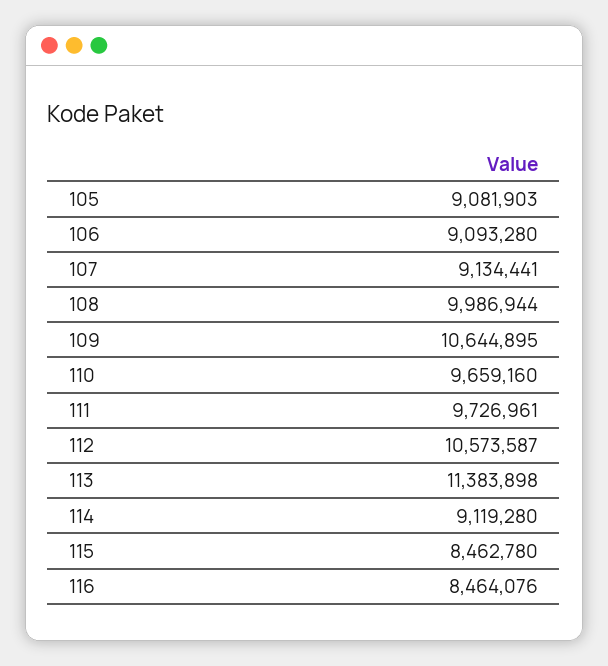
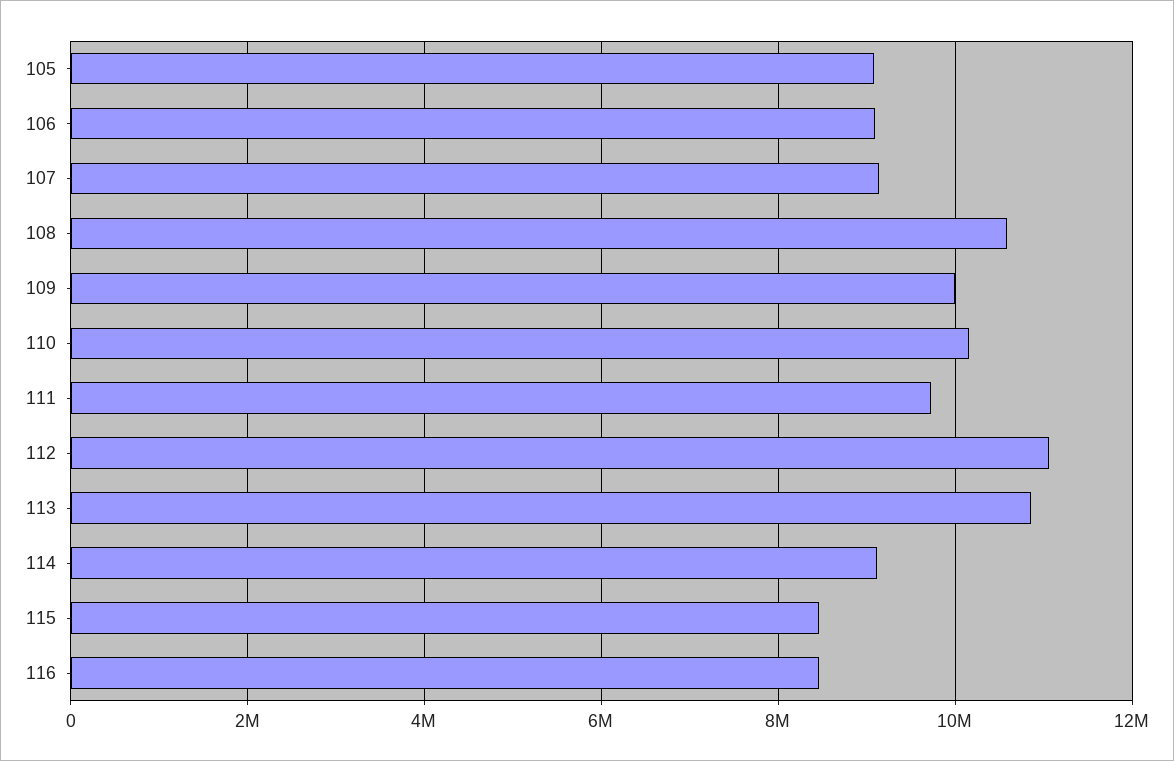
  {
    "105": 9081903,
    "106": 9093280,
    "107": 9134441,
-   "108": 9986944,
+   "108": 10600000,
-   "109": 10644895,
+   "109": 10000000,
-   "110": 9659160,
+   "110": 10200000,
    "111": 9726961,
-   "112": 10573587,
+   "112": 11000000,
-   "113": 11383898,
+   "113": 10800000,
    "114": 9119280,
    "115": 8462780,
    "116": 8464076
  }

